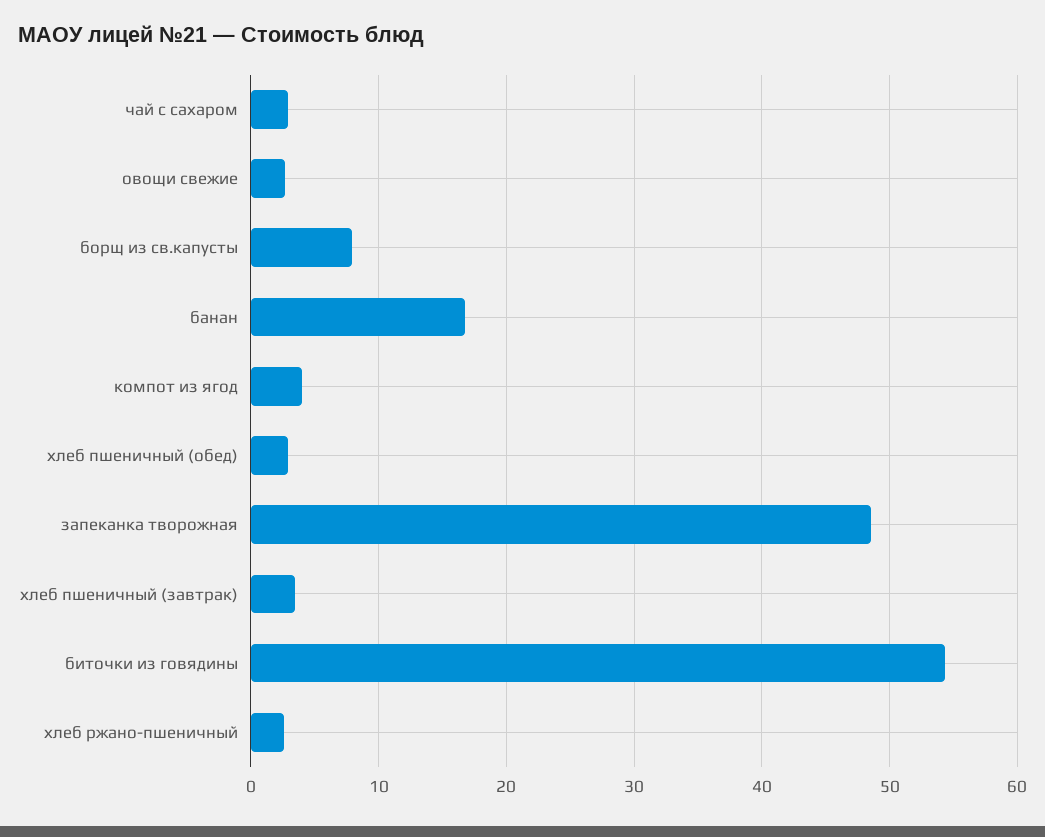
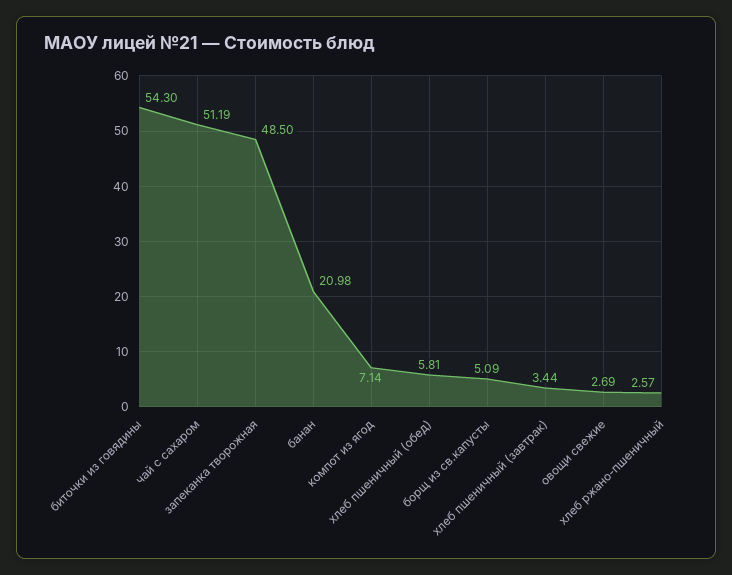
  {
-   "чай с сахаром": 3,
+   "чай с сахаром": 51.19,
    "овощи свежие": 2.69,
-   "борщ из св.капусты": 8,
+   "борщ из св.капусты": 5.09,
-   "банан": 17,
+   "банан": 20.98,
-   "компот из ягод": 4,
+   "компот из ягод": 7.14,
-   "хлеб пшеничный (обед)": 3,
+   "хлеб пшеничный (обед)": 5.81,
    "запеканка творожная": 48.5,
    "хлеб пшеничный (завтрак)": 3.44,
    "биточки из говядины": 54.3,
    "хлеб ржано-пшеничный": 2.57
  }

